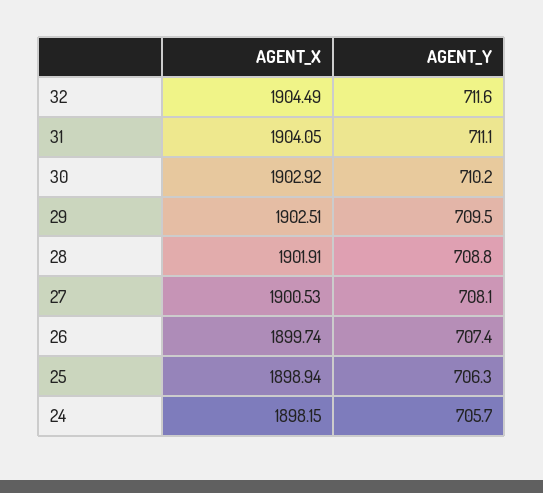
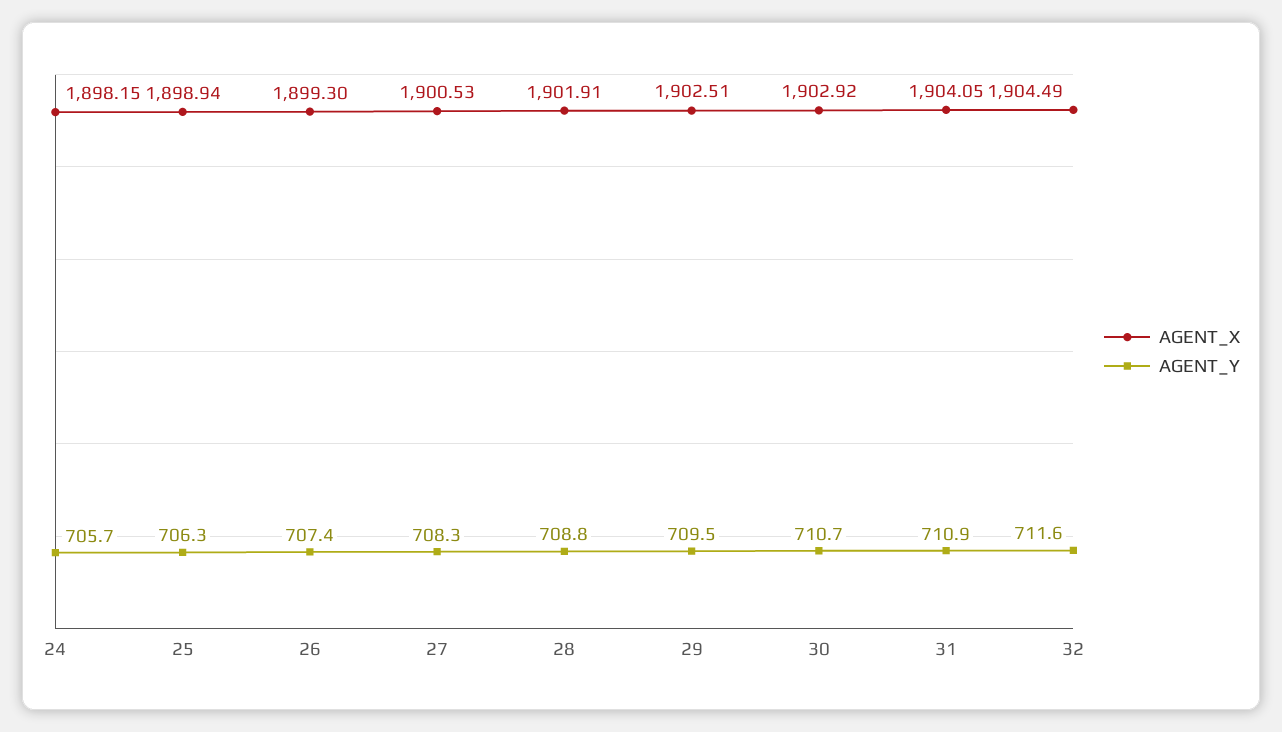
  {
    "AGENT_X": {
      "32": 1904.49,
      "31": 1904.05,
      "30": 1902.92,
      "29": 1902.51,
      "28": 1901.91,
      "27": 1900.53,
-     "26": 1899.74,
+     "26": 1899.3,
      "25": 1898.94,
      "24": 1898.15
    },
    "AGENT_Y": {
      "32": 711.6,
-     "31": 711.1,
+     "31": 710.9,
-     "30": 710.2,
+     "30": 710.7,
      "29": 709.5,
      "28": 708.8,
-     "27": 708.1,
+     "27": 708.3,
      "26": 707.4,
      "25": 706.3,
      "24": 705.7
    }
  }

